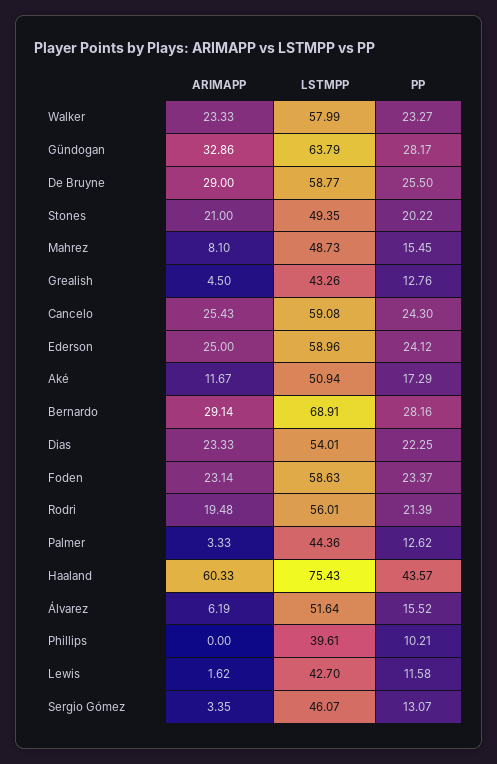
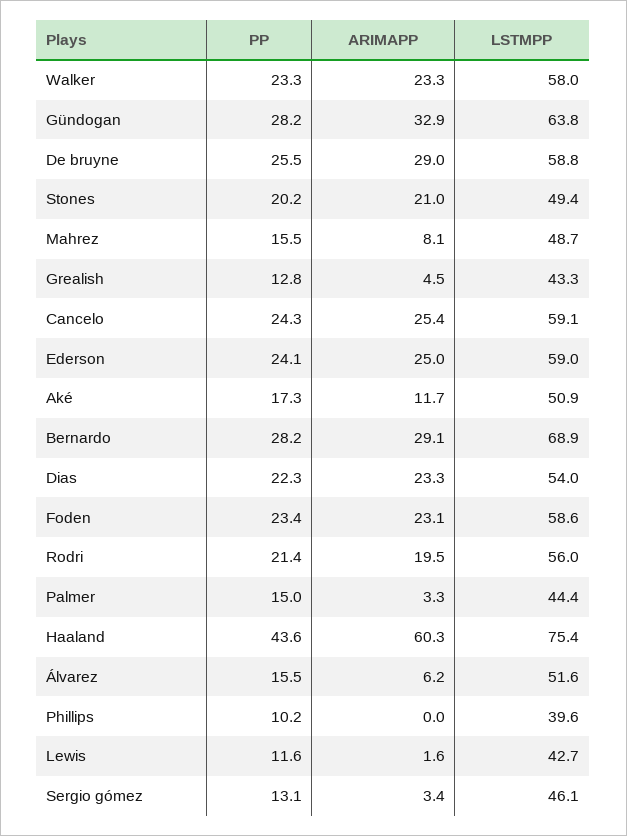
  {
    "ARIMAPP": {
      "Walker": 23.33,
      "Gündogan": 32.86,
      "De Bruyne": 29,
      "Stones": 21,
      "Mahrez": 8.1,
      "Grealish": 4.5,
      "Cancelo": 25.43,
      "Ederson": 25,
      "Aké": 11.67,
      "Bernardo": 29.14,
      "Dias": 23.33,
      "Foden": 23.14,
      "Rodri": 19.48,
      "Palmer": 3.33,
      "Haaland": 60.33,
      "Álvarez": 6.19,
      "Phillips": 0,
      "Lewis": 1.62,
      "Sergio Gómez": 3.35
    },
    "LSTMPP": {
      "Walker": 57.99,
      "Gündogan": 63.79,
      "De Bruyne": 58.77,
      "Stones": 49.35,
      "Mahrez": 48.73,
      "Grealish": 43.26,
      "Cancelo": 59.08,
      "Ederson": 58.96,
      "Aké": 50.94,
      "Bernardo": 68.91,
      "Dias": 54.01,
      "Foden": 58.63,
      "Rodri": 56.01,
      "Palmer": 44.36,
      "Haaland": 75.43,
      "Álvarez": 51.64,
      "Phillips": 39.61,
      "Lewis": 42.7,
      "Sergio Gómez": 46.07
    },
    "PP": {
      "Walker": 23.27,
      "Gündogan": 28.17,
      "De Bruyne": 25.5,
      "Stones": 20.22,
      "Mahrez": 15.45,
      "Grealish": 12.76,
      "Cancelo": 24.3,
      "Ederson": 24.12,
      "Aké": 17.29,
      "Bernardo": 28.16,
      "Dias": 22.25,
      "Foden": 23.37,
      "Rodri": 21.39,
-     "Palmer": 12.62,
+     "Palmer": 15,
      "Haaland": 43.57,
      "Álvarez": 15.52,
      "Phillips": 10.21,
      "Lewis": 11.58,
      "Sergio Gómez": 13.07
    }
  }

